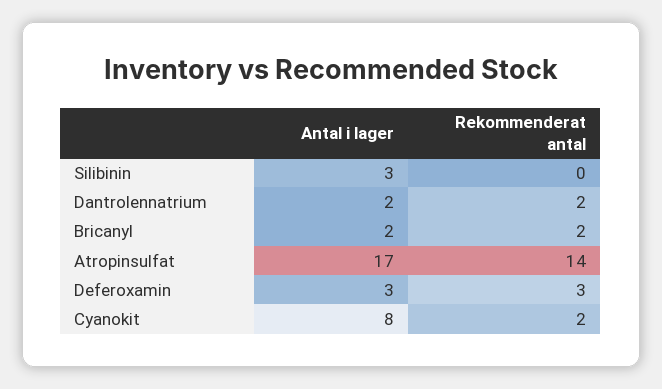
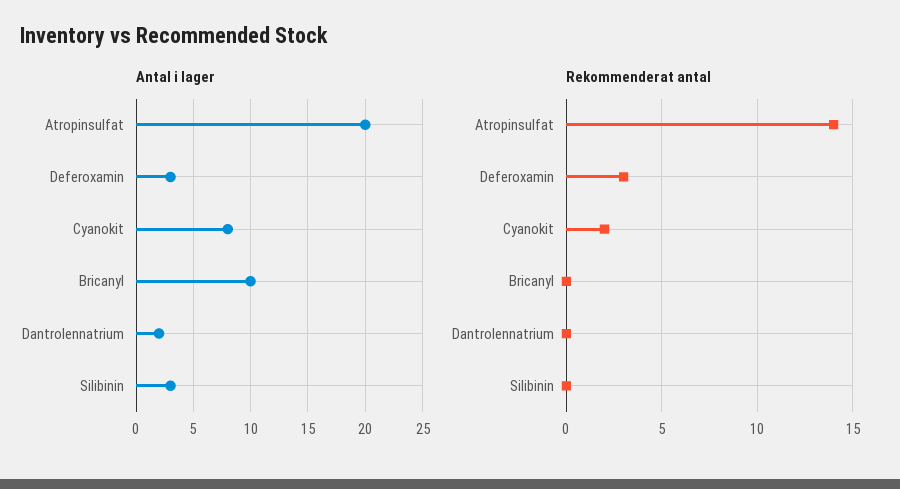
  {
    "Antal i lager": {
      "Silibinin": 3,
      "Dantrolennatrium": 2,
-     "Bricanyl": 2,
+     "Bricanyl": 10,
-     "Atropinsulfat": 17,
+     "Atropinsulfat": 20,
      "Deferoxamin": 3,
      "Cyanokit": 8
    },
    "Rekommenderat antal": {
      "Silibinin": 0,
-     "Dantrolennatrium": 2,
+     "Dantrolennatrium": 0,
-     "Bricanyl": 2,
+     "Bricanyl": 0,
      "Atropinsulfat": 14,
      "Deferoxamin": 3,
      "Cyanokit": 2
    }
  }

